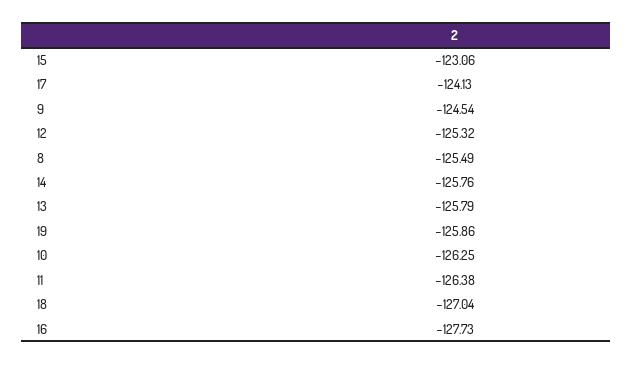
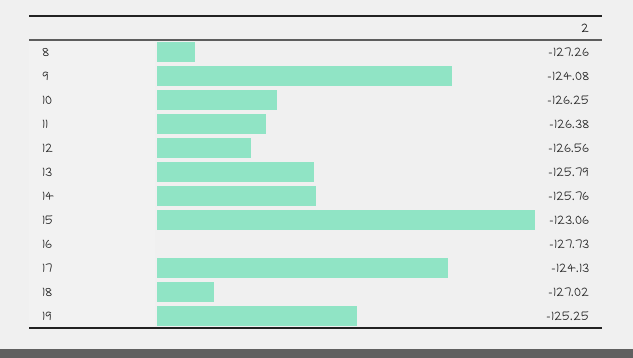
  {
    "15": -123.06,
    "17": -124.13,
-   "9": -124.54,
+   "9": -124.08,
-   "12": -125.32,
+   "12": -126.56,
-   "8": -125.49,
+   "8": -127.26,
    "14": -125.76,
    "13": -125.79,
-   "19": -125.86,
+   "19": -125.25,
    "10": -126.25,
    "11": -126.38,
-   "18": -127.04,
+   "18": -127.02,
    "16": -127.73
  }

